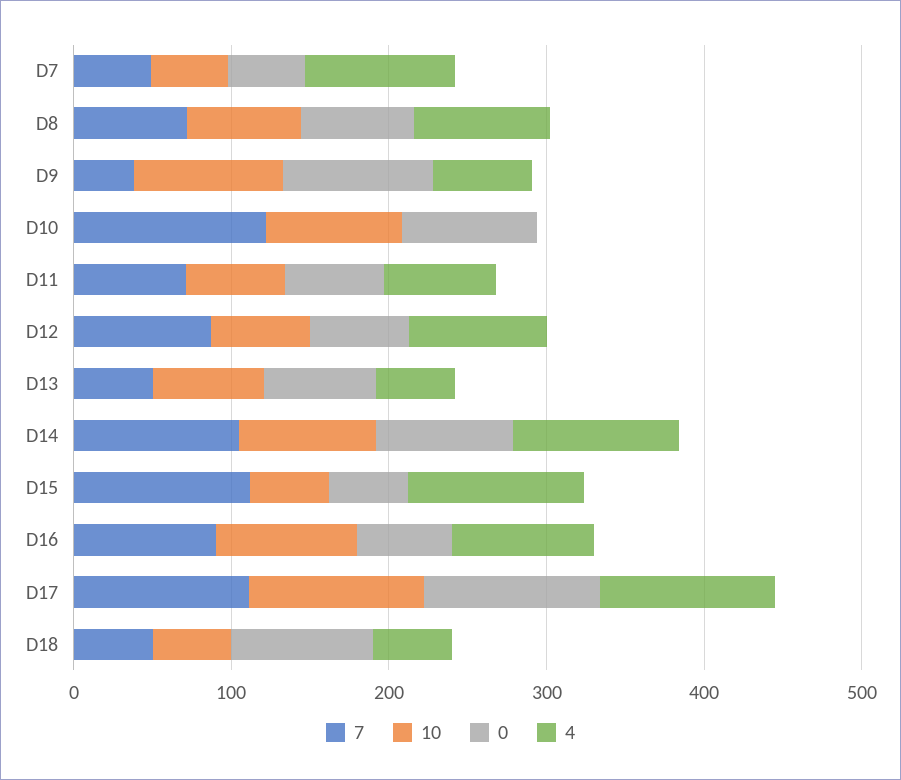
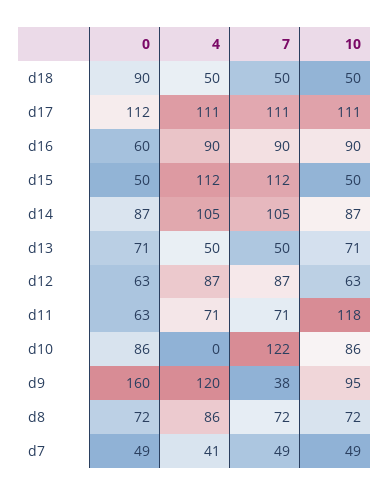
  {
    "7": {
      "D7": 49,
      "D8": 72,
      "D9": 38,
      "D10": 122,
      "D11": 71,
      "D12": 87,
      "D13": 50,
      "D14": 105,
      "D15": 112,
      "D16": 90,
      "D17": 111,
      "D18": 50
    },
    "10": {
      "D7": 49,
      "D8": 72,
      "D9": 95,
      "D10": 86,
-     "D11": 60,
+     "D11": 118,
      "D12": 63,
      "D13": 71,
      "D14": 87,
      "D15": 50,
      "D16": 90,
      "D17": 111,
      "D18": 50
    },
    "0": {
      "D7": 49,
      "D8": 72,
-     "D9": 100,
+     "D9": 160,
      "D10": 86,
      "D11": 63,
      "D12": 63,
      "D13": 71,
      "D14": 87,
      "D15": 50,
      "D16": 60,
      "D17": 112,
      "D18": 90
    },
    "4": {
-     "D7": 100,
+     "D7": 41,
      "D8": 86,
-     "D9": 60,
+     "D9": 120,
      "D10": 0,
      "D11": 71,
      "D12": 87,
      "D13": 50,
      "D14": 105,
      "D15": 112,
      "D16": 90,
      "D17": 111,
      "D18": 50
    }
  }

